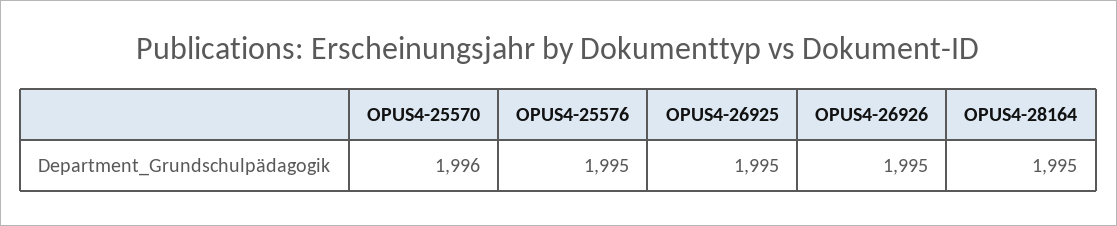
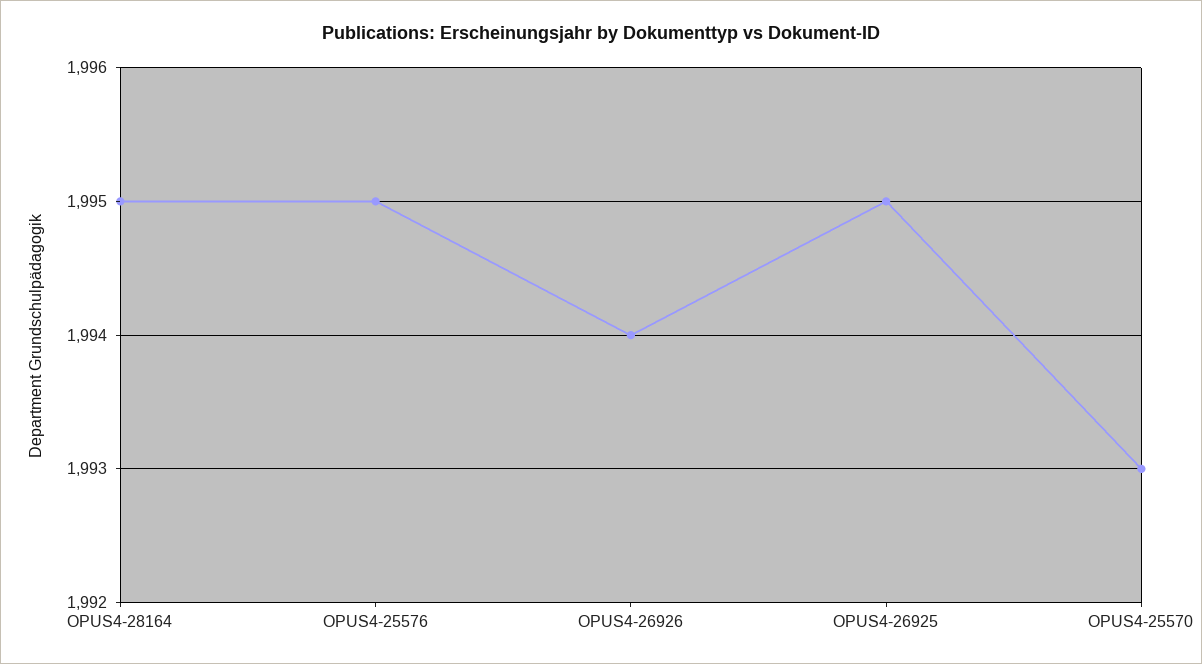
  {
-   "OPUS4-25570": 1996,
+   "OPUS4-25570": 1993,
    "OPUS4-25576": 1995,
    "OPUS4-26925": 1995,
-   "OPUS4-26926": 1995,
+   "OPUS4-26926": 1994,
    "OPUS4-28164": 1995
  }

